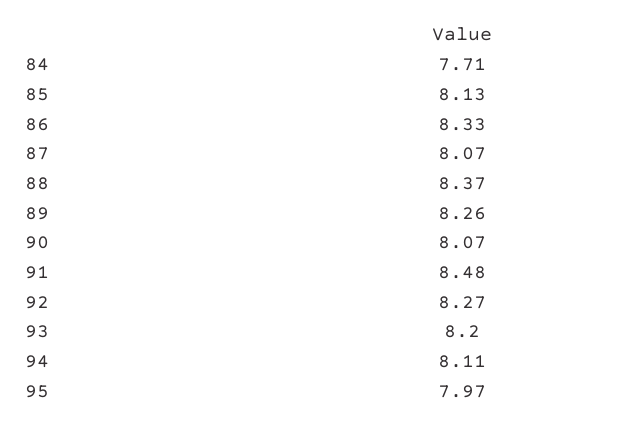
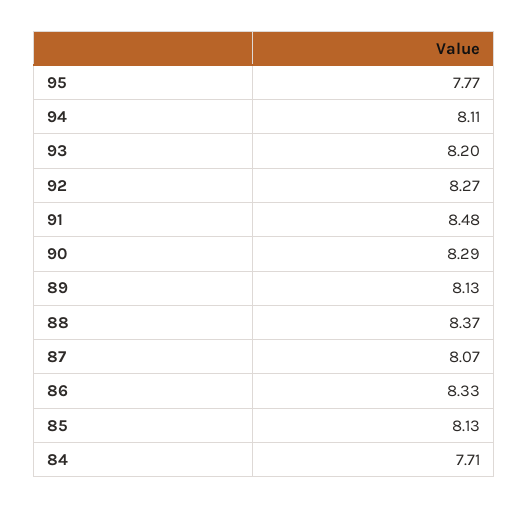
  {
    "84": 7.71,
    "85": 8.13,
    "86": 8.33,
    "87": 8.07,
    "88": 8.37,
-   "89": 8.26,
+   "89": 8.13,
-   "90": 8.07,
+   "90": 8.29,
    "91": 8.48,
    "92": 8.27,
    "93": 8.2,
    "94": 8.11,
-   "95": 7.97
+   "95": 7.77
  }

